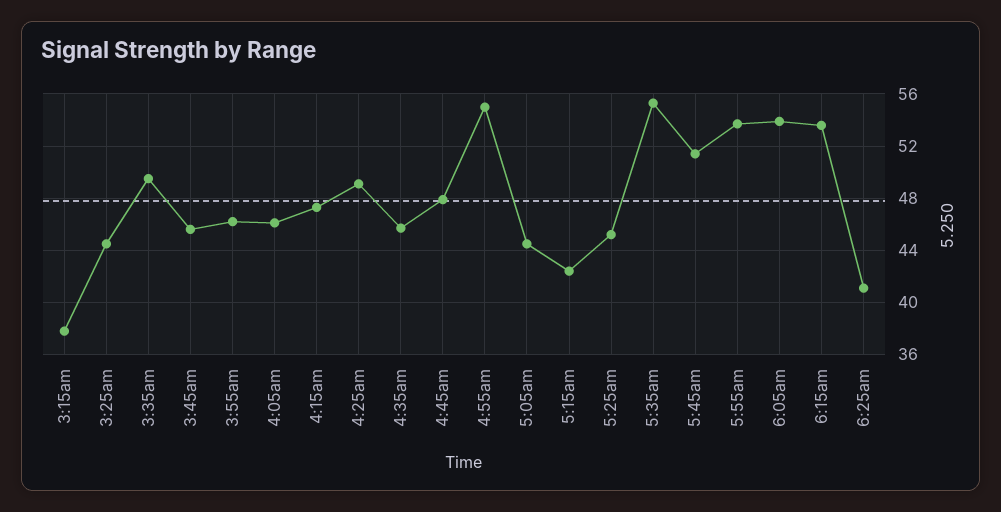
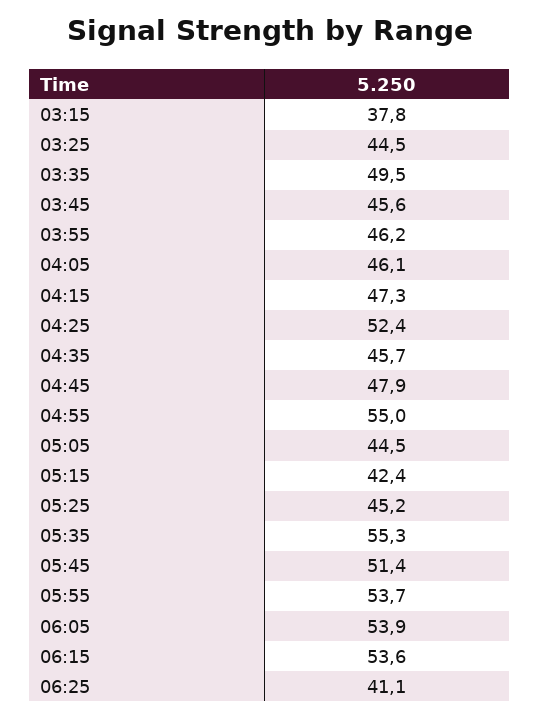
  {
    "3:15am": 37.8,
    "3:25am": 44.5,
    "3:35am": 49.5,
    "3:45am": 45.6,
    "3:55am": 46.2,
    "4:05am": 46.1,
    "4:15am": 47.3,
-   "4:25am": 49,
+   "4:25am": 52.4,
    "4:35am": 45.7,
    "4:45am": 47.9,
    "4:55am": 55,
    "5:05am": 44.5,
    "5:15am": 42.4,
    "5:25am": 45.2,
    "5:35am": 55.3,
    "5:45am": 51.4,
    "5:55am": 53.7,
    "6:05am": 53.9,
    "6:15am": 53.6,
    "6:25am": 41.1
  }

